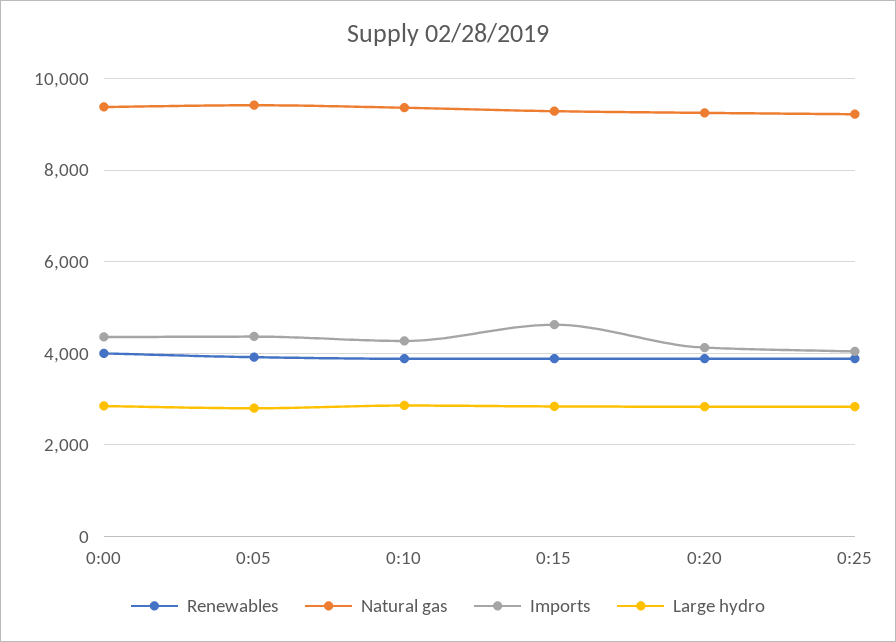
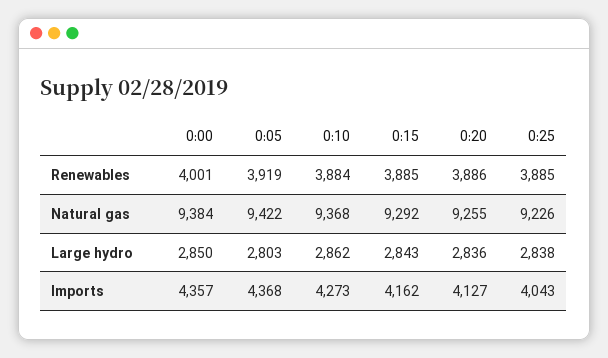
  {
    "Renewables": {
      "0:00": 4001,
      "0:05": 3919,
      "0:10": 3884,
      "0:15": 3885,
      "0:20": 3886,
      "0:25": 3885
    },
    "Natural gas": {
      "0:00": 9384,
      "0:05": 9422,
      "0:10": 9368,
      "0:15": 9292,
      "0:20": 9255,
      "0:25": 9226
    },
    "Imports": {
      "0:00": 4357,
      "0:05": 4368,
      "0:10": 4273,
-     "0:15": 4600,
+     "0:15": 4162,
      "0:20": 4127,
      "0:25": 4043
    },
    "Large hydro": {
      "0:00": 2850,
      "0:05": 2803,
      "0:10": 2862,
      "0:15": 2843,
      "0:20": 2836,
      "0:25": 2838
    }
  }

